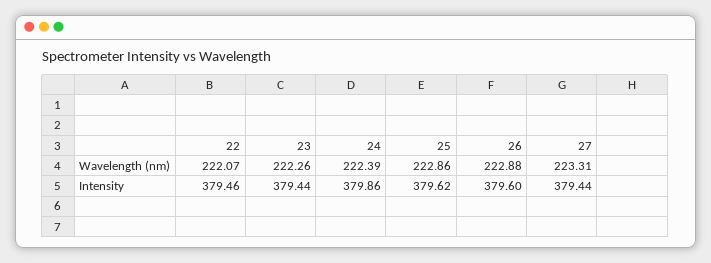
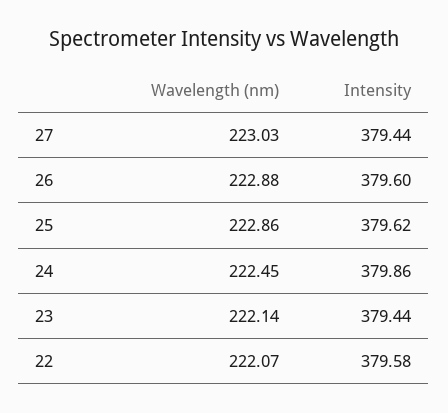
  {
    "22": {
      "Wavelength (nm)": 222.07,
-     "Intensity": 379.46
+     "Intensity": 379.58
    },
    "23": {
-     "Wavelength (nm)": 222.26,
+     "Wavelength (nm)": 222.14,
      "Intensity": 379.44
    },
    "24": {
-     "Wavelength (nm)": 222.39,
+     "Wavelength (nm)": 222.45,
      "Intensity": 379.86
    },
    "25": {
      "Wavelength (nm)": 222.86,
      "Intensity": 379.62
    },
    "26": {
      "Wavelength (nm)": 222.88,
      "Intensity": 379.6
    },
    "27": {
-     "Wavelength (nm)": 223.31,
+     "Wavelength (nm)": 223.03,
      "Intensity": 379.44
    }
  }

